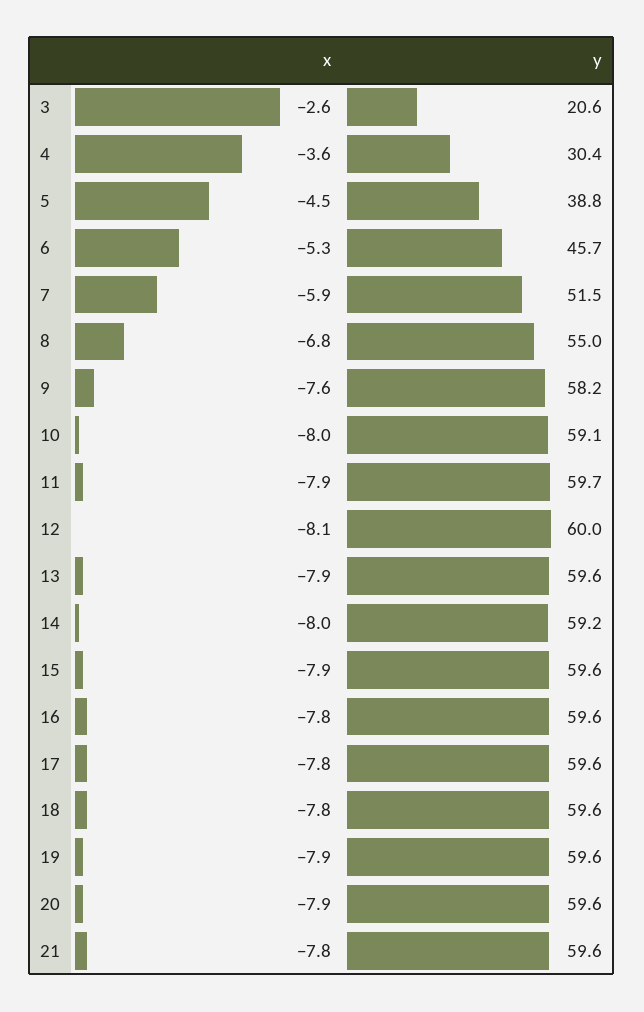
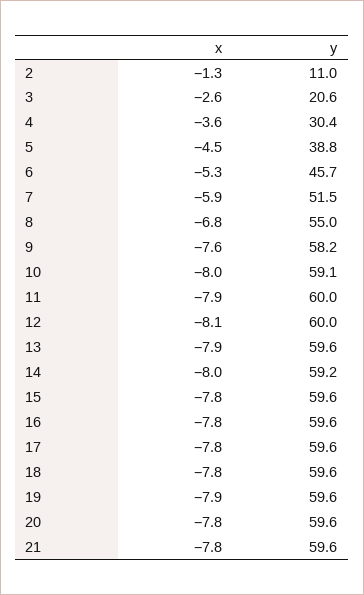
  {
    "x": {
      "3": -2.6,
      "4": -3.6,
      "5": -4.5,
      "6": -5.3,
      "7": -5.9,
      "8": -6.8,
      "9": -7.6,
      "10": -8,
      "11": -7.9,
      "12": -8.1,
      "13": -7.9,
      "14": -8,
-     "15": -7.9,
+     "15": -7.8,
      "16": -7.8,
      "17": -7.8,
      "18": -7.8,
      "19": -7.9,
-     "20": -7.9,
+     "20": -7.8,
-     "21": -7.8
+     "21": -7.8,
+     "2": -1.3
    },
    "y": {
      "3": 20.6,
      "4": 30.4,
      "5": 38.8,
      "6": 45.7,
      "7": 51.5,
      "8": 55,
      "9": 58.2,
      "10": 59.1,
-     "11": 59.7,
+     "11": 60,
      "12": 60,
      "13": 59.6,
      "14": 59.2,
      "15": 59.6,
      "16": 59.6,
      "17": 59.6,
      "18": 59.6,
      "19": 59.6,
      "20": 59.6,
-     "21": 59.6
+     "21": 59.6,
+     "2": 11
    }
  }

